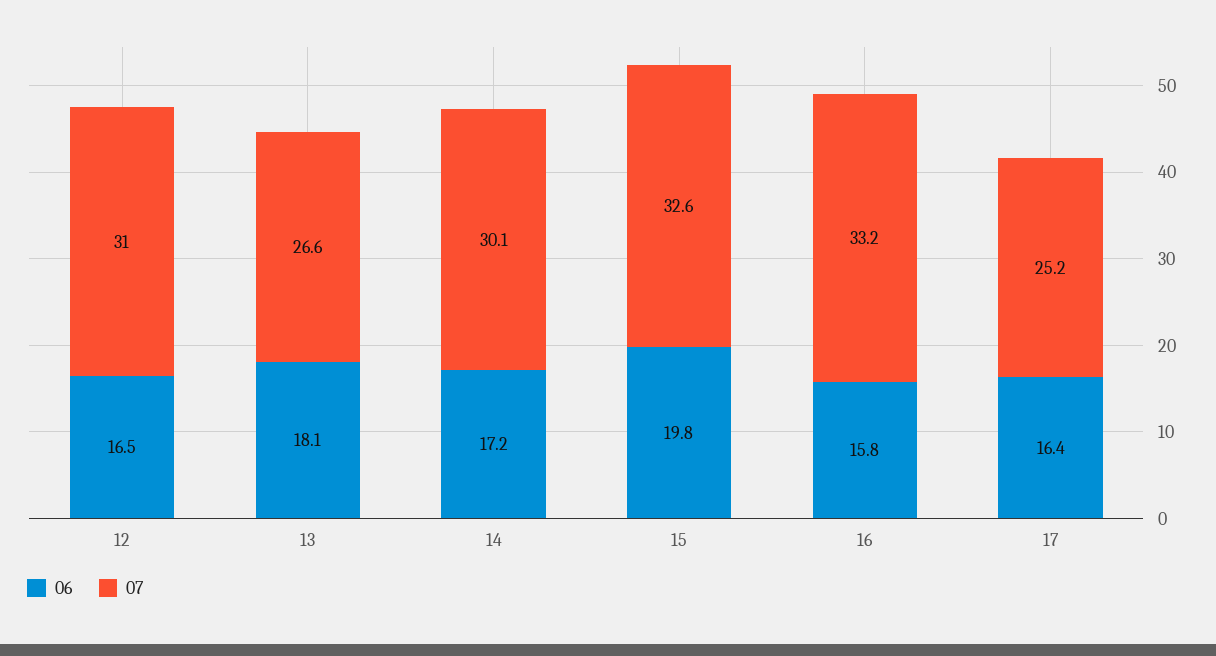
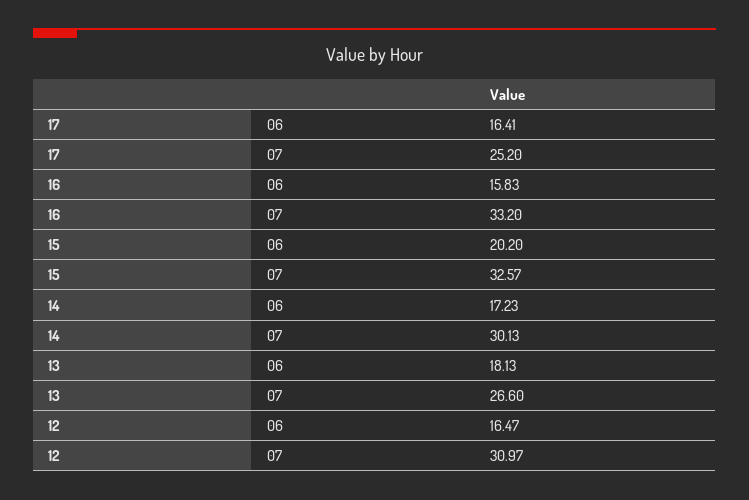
  {
    "06": {
      "12": 16.47,
      "13": 18.13,
      "14": 17.23,
-     "15": 19.8,
+     "15": 20.2,
      "16": 15.83,
      "17": 16.41
    },
    "07": {
      "12": 30.97,
      "13": 26.6,
      "14": 30.13,
      "15": 32.57,
      "16": 33.2,
      "17": 25.2
    }
  }

